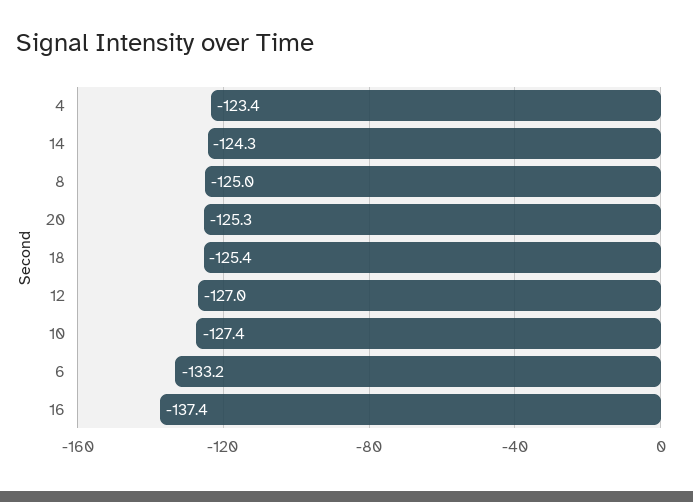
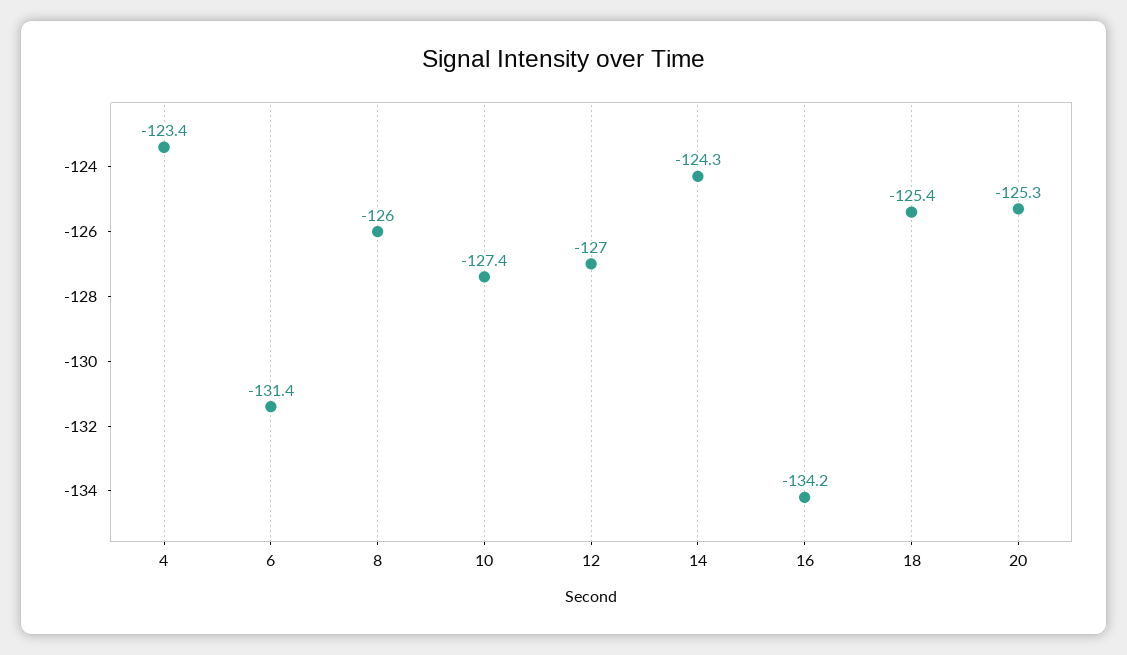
  {
    "4": -123.4,
    "14": -124.3,
-   "8": -125,
+   "8": -126,
    "20": -125.3,
    "18": -125.4,
    "12": -127,
    "10": -127.4,
-   "6": -133.2,
+   "6": -131.4,
-   "16": -137.4
+   "16": -134.2
  }

